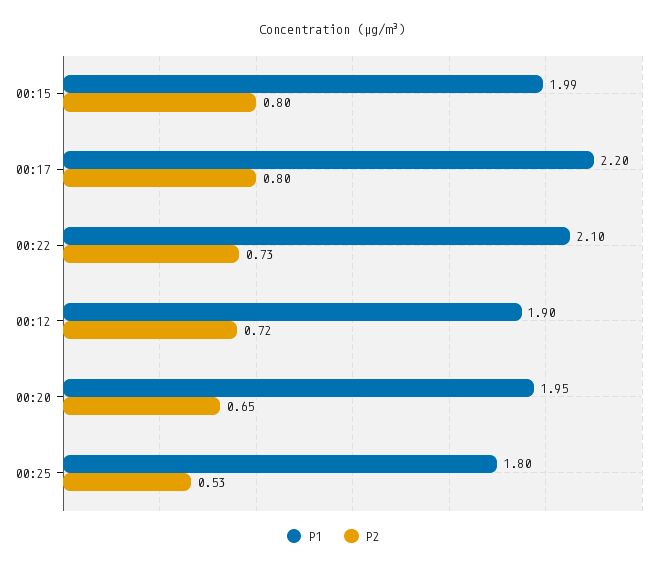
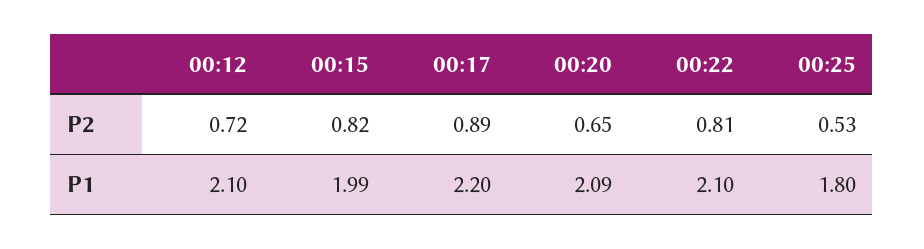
  {
    "P1": {
      "00:15": 1.99,
      "00:17": 2.2,
      "00:22": 2.1,
-     "00:12": 1.9,
+     "00:12": 2.1,
-     "00:20": 1.95,
+     "00:20": 2.09,
      "00:25": 1.8
    },
    "P2": {
-     "00:15": 0.8,
+     "00:15": 0.82,
-     "00:17": 0.8,
+     "00:17": 0.89,
-     "00:22": 0.73,
+     "00:22": 0.81,
      "00:12": 0.72,
      "00:20": 0.65,
      "00:25": 0.53
    }
  }

